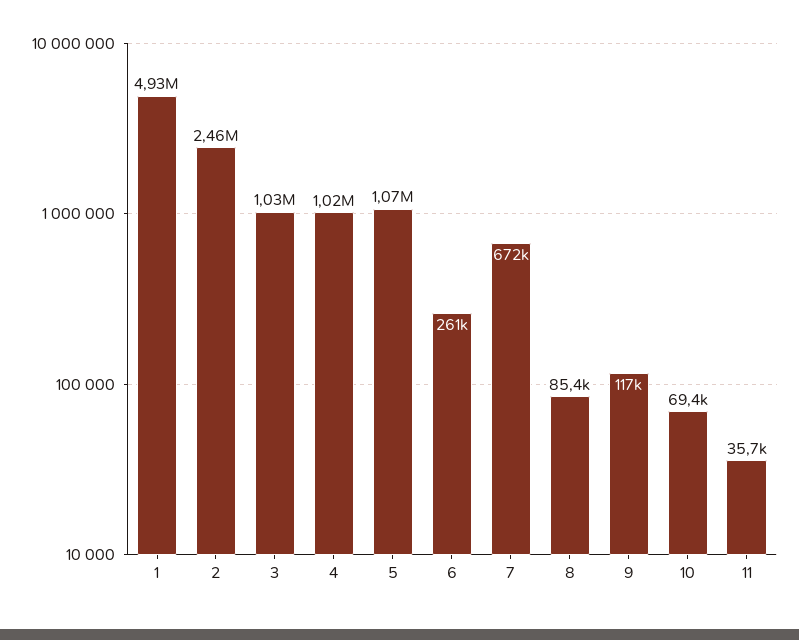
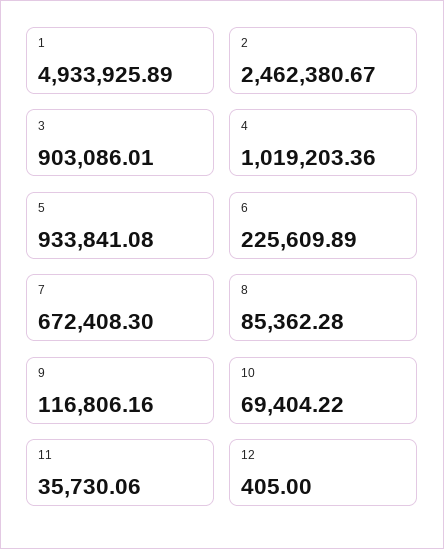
  {
    "1": 4933925.89,
    "2": 2462380.67,
-   "3": 1030000,
+   "3": 903086.01,
    "4": 1019203.36,
-   "5": 1070000,
+   "5": 933841.08,
-   "6": 261000,
+   "6": 225609.89,
    "7": 672408.3,
    "8": 85362.28,
    "9": 116806.16,
    "10": 69404.22,
-   "11": 35730.06
+   "11": 35730.06,
+   "12": 405
  }

